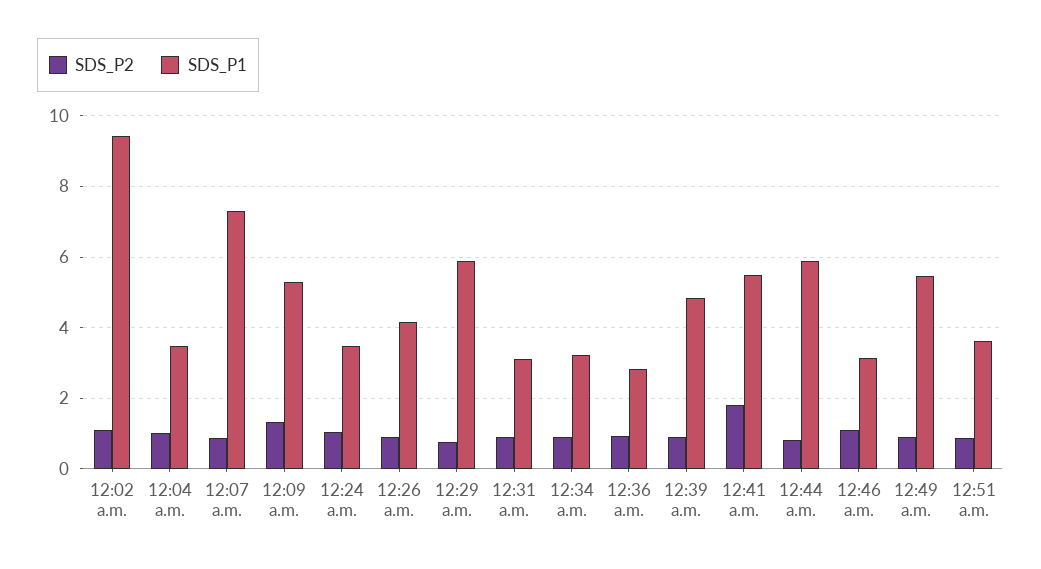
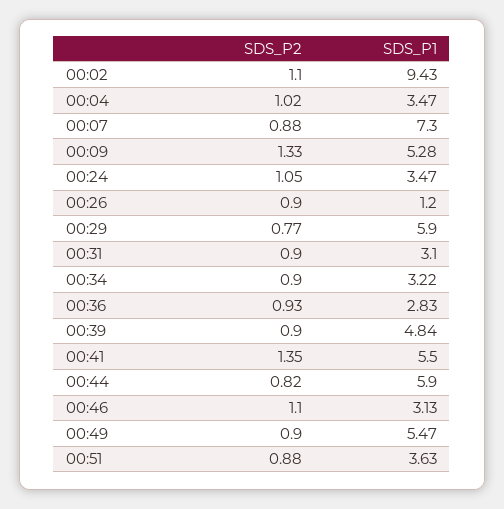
  {
    "SDS_P2": {
      "12:02 a.m.": 1.1,
      "12:04 a.m.": 1.02,
      "12:07 a.m.": 0.88,
      "12:09 a.m.": 1.33,
      "12:24 a.m.": 1.05,
      "12:26 a.m.": 0.9,
      "12:29 a.m.": 0.77,
      "12:31 a.m.": 0.9,
      "12:34 a.m.": 0.9,
      "12:36 a.m.": 0.93,
      "12:39 a.m.": 0.9,
-     "12:41 a.m.": 1.8,
+     "12:41 a.m.": 1.35,
      "12:44 a.m.": 0.82,
      "12:46 a.m.": 1.1,
      "12:49 a.m.": 0.9,
      "12:51 a.m.": 0.88
    },
    "SDS_P1": {
      "12:02 a.m.": 9.43,
      "12:04 a.m.": 3.47,
      "12:07 a.m.": 7.3,
      "12:09 a.m.": 5.28,
      "12:24 a.m.": 3.47,
-     "12:26 a.m.": 4.2,
+     "12:26 a.m.": 1.2,
      "12:29 a.m.": 5.9,
      "12:31 a.m.": 3.1,
      "12:34 a.m.": 3.22,
      "12:36 a.m.": 2.83,
      "12:39 a.m.": 4.84,
      "12:41 a.m.": 5.5,
      "12:44 a.m.": 5.9,
      "12:46 a.m.": 3.13,
      "12:49 a.m.": 5.47,
      "12:51 a.m.": 3.63
    }
  }

